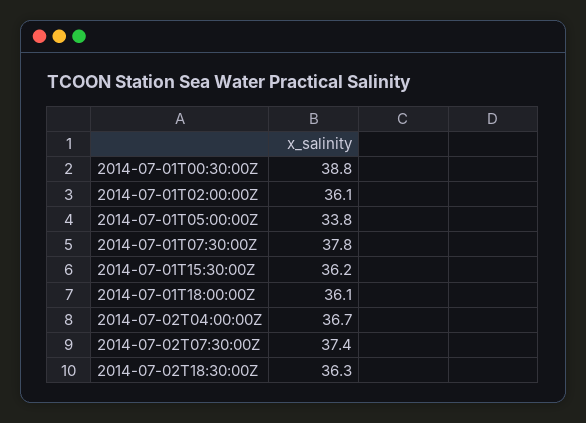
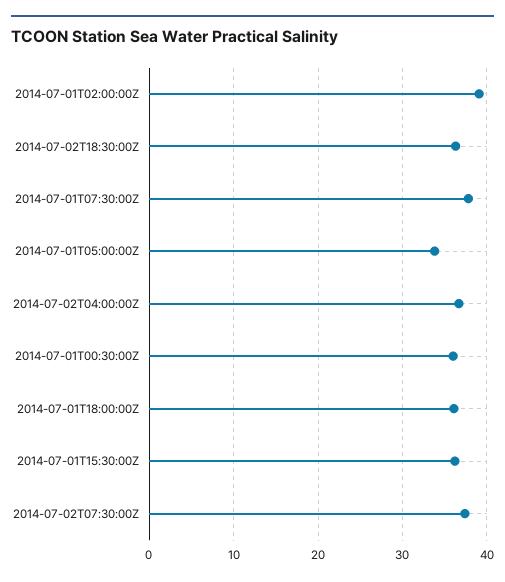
  {
-   "2014-07-01T00:30:00Z": 38.8,
+   "2014-07-01T00:30:00Z": 36,
-   "2014-07-01T02:00:00Z": 36.1,
+   "2014-07-01T02:00:00Z": 39,
    "2014-07-01T05:00:00Z": 33.8,
    "2014-07-01T07:30:00Z": 37.8,
    "2014-07-01T15:30:00Z": 36.2,
    "2014-07-01T18:00:00Z": 36.1,
    "2014-07-02T04:00:00Z": 36.7,
    "2014-07-02T07:30:00Z": 37.4,
    "2014-07-02T18:30:00Z": 36.3
  }

